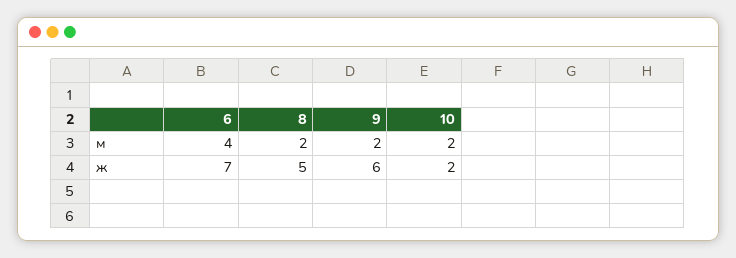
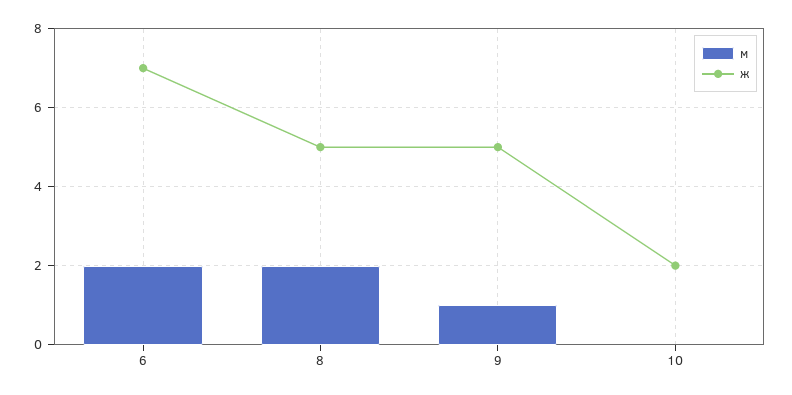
  {
    "м": {
-     "6": 4,
+     "6": 2,
      "8": 2,
-     "9": 2,
+     "9": 1,
-     "10": 2
+     "10": 0
    },
    "ж": {
      "6": 7,
      "8": 5,
-     "9": 6,
+     "9": 5,
      "10": 2
    }
  }

